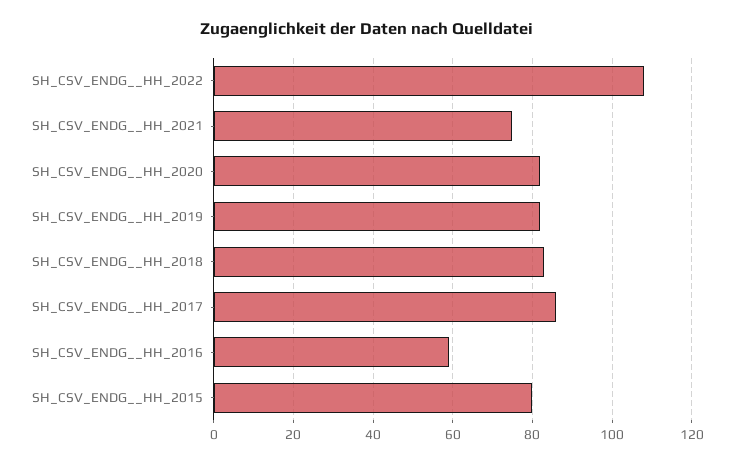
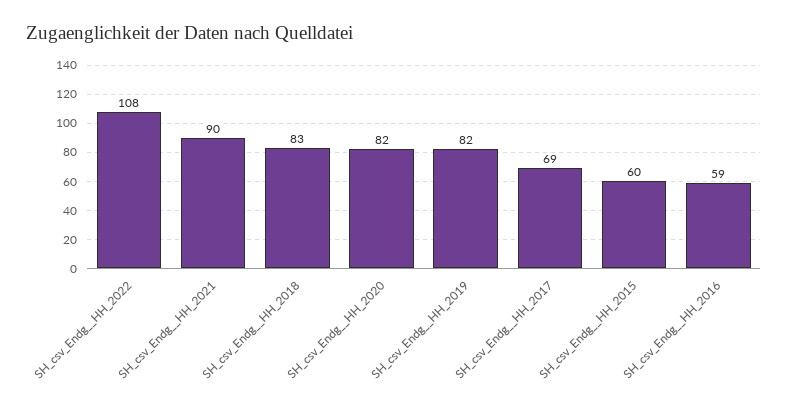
  {
    "SH_CSV_ENDG__HH_2022": 108,
-   "SH_CSV_ENDG__HH_2021": 75,
+   "SH_CSV_ENDG__HH_2021": 90,
    "SH_CSV_ENDG__HH_2020": 82,
    "SH_CSV_ENDG__HH_2019": 82,
    "SH_CSV_ENDG__HH_2018": 83,
-   "SH_CSV_ENDG__HH_2017": 85,
+   "SH_CSV_ENDG__HH_2017": 69,
    "SH_CSV_ENDG__HH_2016": 59,
-   "SH_CSV_ENDG__HH_2015": 80
+   "SH_CSV_ENDG__HH_2015": 60
  }

